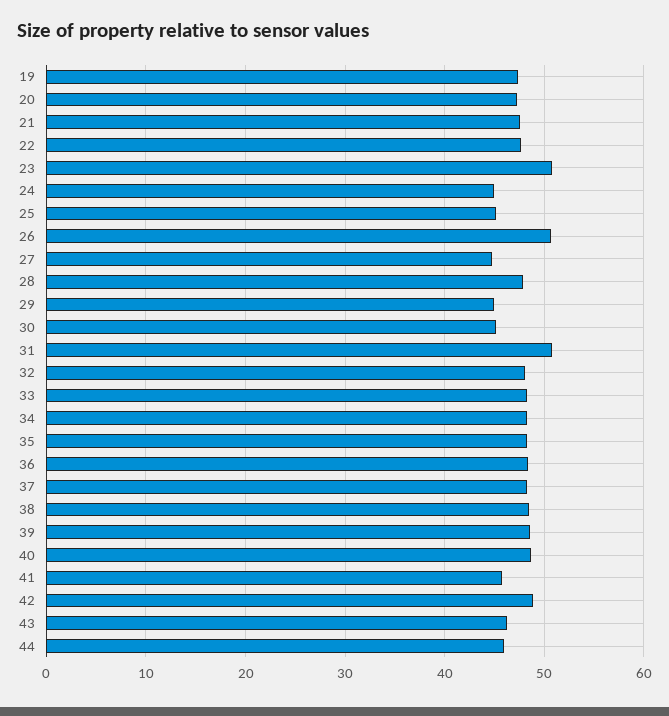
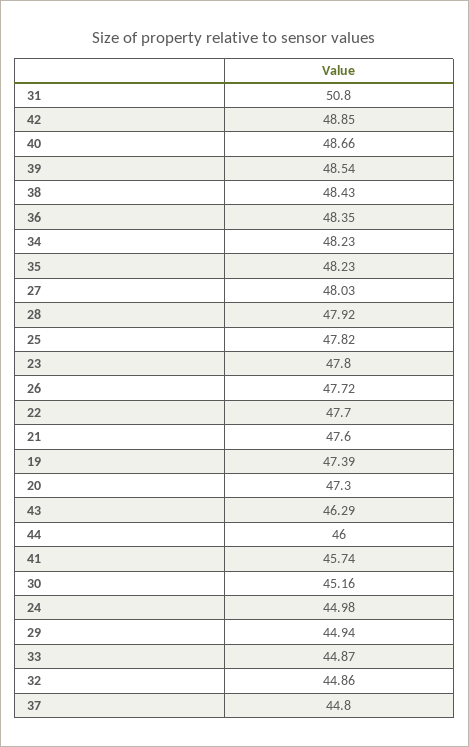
  {
    "19": 47.39,
    "20": 47.3,
    "21": 47.6,
    "22": 47.7,
-   "23": 51,
+   "23": 47.8,
    "24": 44.98,
-   "25": 45,
+   "25": 47.82,
-   "26": 51,
+   "26": 47.72,
-   "27": 45,
+   "27": 48.03,
    "28": 47.92,
    "29": 44.94,
    "30": 45.16,
    "31": 50.8,
-   "32": 48,
+   "32": 44.86,
-   "33": 48,
+   "33": 44.87,
    "34": 48.23,
    "35": 48.23,
    "36": 48.35,
-   "37": 48,
+   "37": 44.8,
    "38": 48.43,
    "39": 48.54,
    "40": 48.66,
    "41": 45.74,
    "42": 48.85,
    "43": 46.29,
    "44": 46
  }

